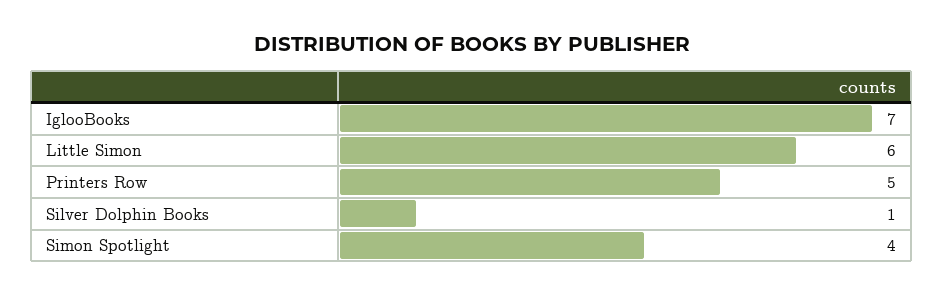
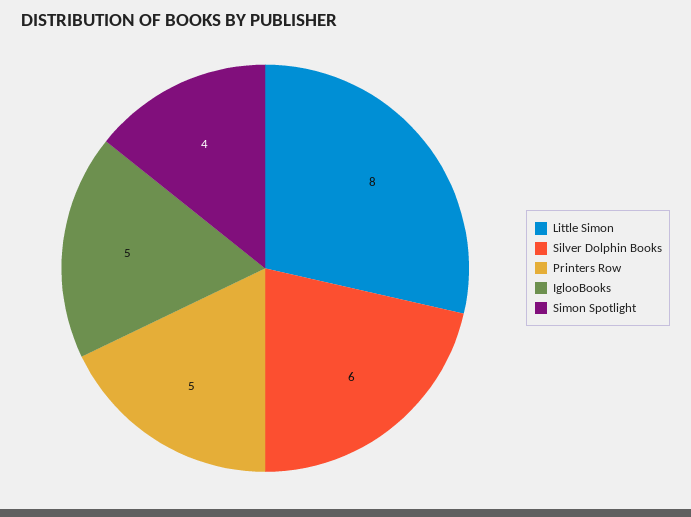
  {
-   "IglooBooks": 7,
+   "IglooBooks": 5,
-   "Little Simon": 6,
+   "Little Simon": 8,
    "Printers Row": 5,
-   "Silver Dolphin Books": 1,
+   "Silver Dolphin Books": 6,
    "Simon Spotlight": 4
  }

